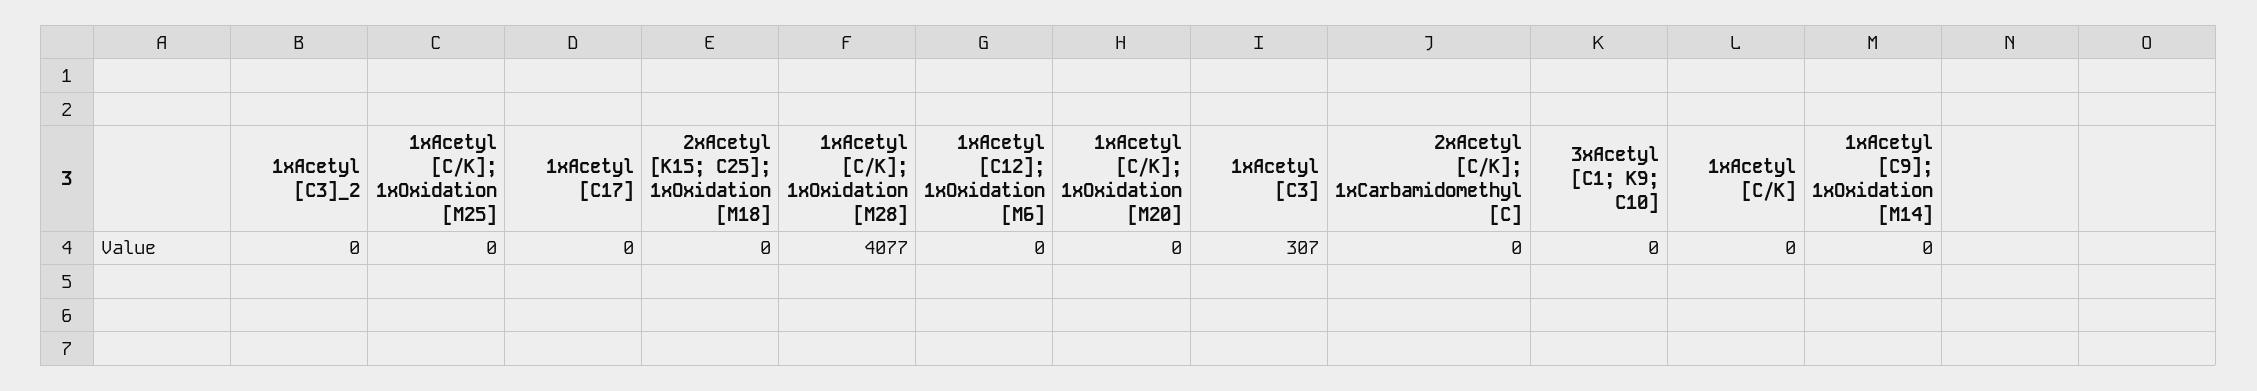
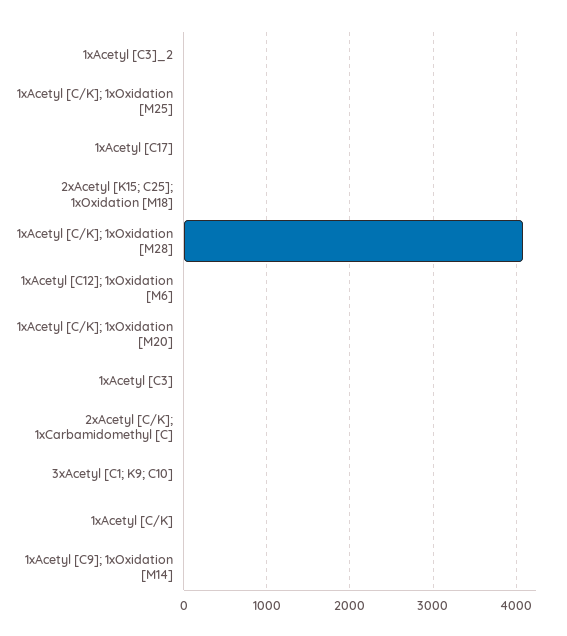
  {
    "1xAcetyl [C3]_2": 0,
    "1xAcetyl [C/K]; 1xOxidation [M25]": 0,
    "1xAcetyl [C17]": 0,
    "2xAcetyl [K15; C25]; 1xOxidation [M18]": 0,
    "1xAcetyl [C/K]; 1xOxidation [M28]": 4077,
    "1xAcetyl [C12]; 1xOxidation [M6]": 0,
    "1xAcetyl [C/K]; 1xOxidation [M20]": 0,
-   "1xAcetyl [C3]": 307,
+   "1xAcetyl [C3]": 0,
    "2xAcetyl [C/K]; 1xCarbamidomethyl [C]": 0,
    "3xAcetyl [C1; K9; C10]": 0,
    "1xAcetyl [C/K]": 0,
    "1xAcetyl [C9]; 1xOxidation [M14]": 0
  }

